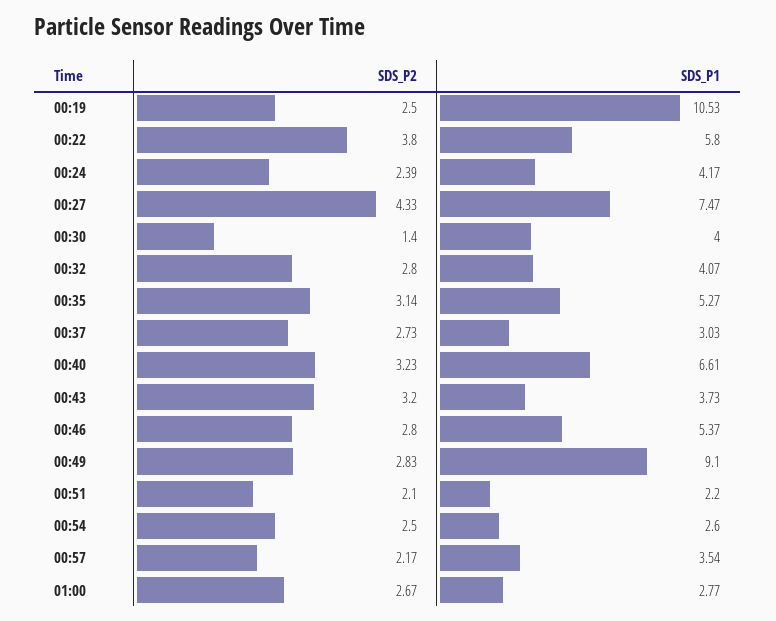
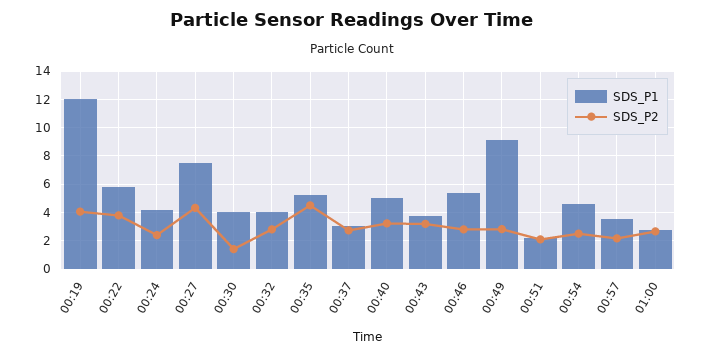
  {
    "SDS_P2": {
-     "00:19": 2.5,
+     "00:19": 4,
      "00:22": 3.8,
      "00:24": 2.39,
      "00:27": 4.33,
      "00:30": 1.4,
      "00:32": 2.8,
-     "00:35": 3.14,
+     "00:35": 4.5,
      "00:37": 2.73,
      "00:40": 3.23,
      "00:43": 3.2,
      "00:46": 2.8,
      "00:49": 2.83,
      "00:51": 2.1,
      "00:54": 2.5,
      "00:57": 2.17,
      "01:00": 2.67
    },
    "SDS_P1": {
-     "00:19": 10.53,
+     "00:19": 12,
      "00:22": 5.8,
      "00:24": 4.17,
      "00:27": 7.47,
      "00:30": 4,
      "00:32": 4.07,
      "00:35": 5.27,
      "00:37": 3.03,
-     "00:40": 6.61,
+     "00:40": 5,
      "00:43": 3.73,
      "00:46": 5.37,
      "00:49": 9.1,
      "00:51": 2.2,
-     "00:54": 2.6,
+     "00:54": 4.5,
      "00:57": 3.54,
      "01:00": 2.77
    }
  }

